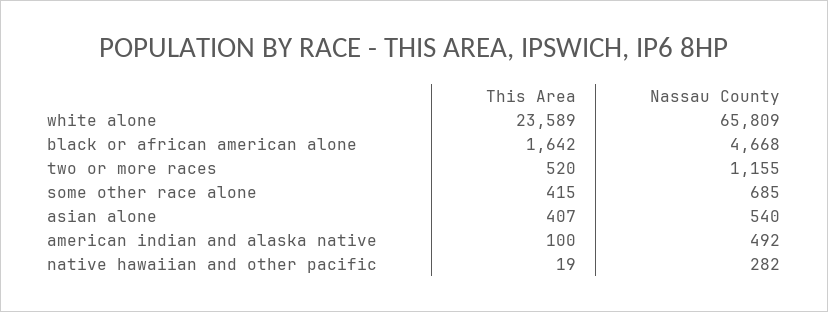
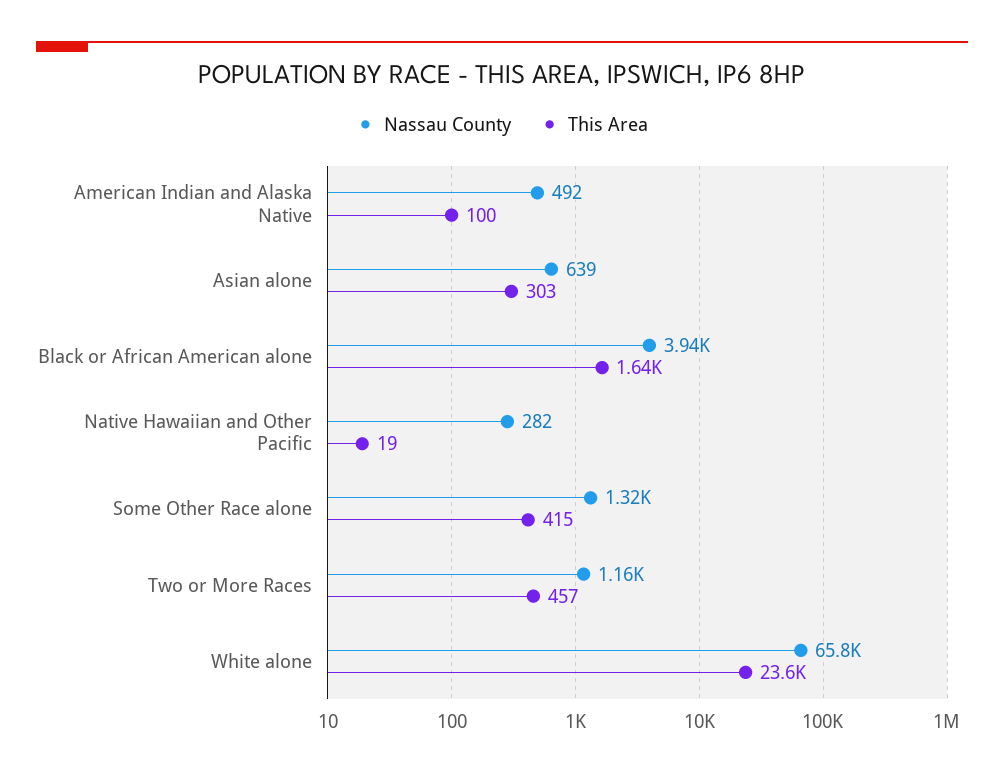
  {
    "This Area": {
      "white alone": 23589,
      "black or african american alone": 1642,
-     "two or more races": 520,
+     "two or more races": 457,
      "some other race alone": 415,
-     "asian alone": 407,
+     "asian alone": 303,
      "american indian and alaska native": 100,
      "native hawaiian and other pacific": 19
    },
    "Nassau County": {
      "white alone": 65809,
-     "black or african american alone": 4668,
+     "black or african american alone": 3940,
      "two or more races": 1155,
-     "some other race alone": 685,
+     "some other race alone": 1320,
-     "asian alone": 540,
+     "asian alone": 639,
      "american indian and alaska native": 492,
      "native hawaiian and other pacific": 282
    }
  }

